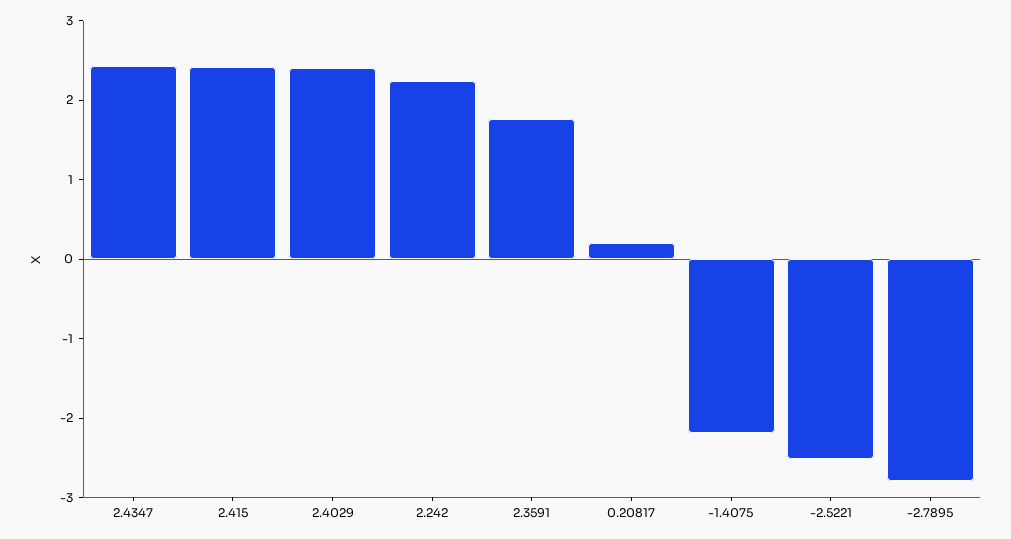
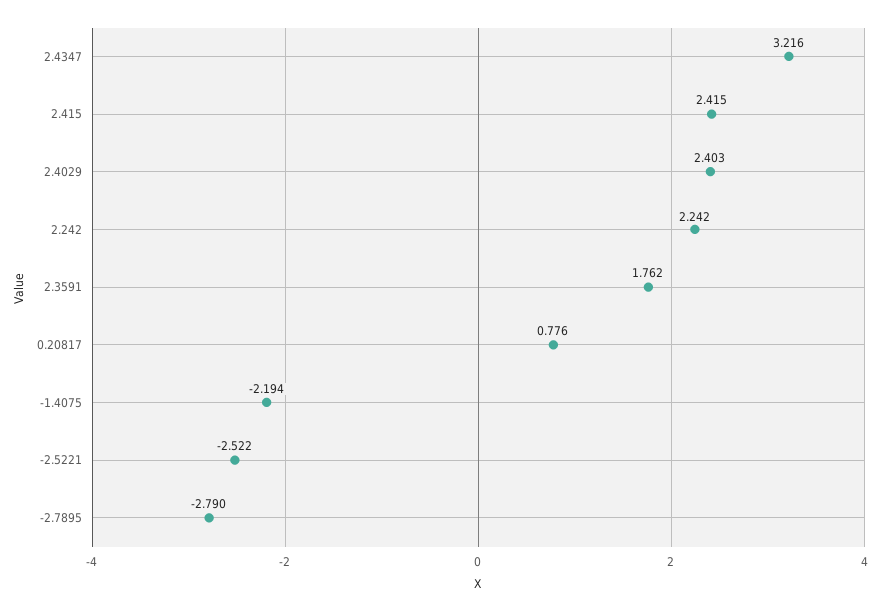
  {
-   "2.4347": 2.4,
+   "2.4347": 3.216,
    "2.415": 2.415,
    "2.4029": 2.403,
    "2.242": 2.242,
    "2.3591": 1.762,
-   "0.20817": 0.2,
+   "0.20817": 0.776,
    "-1.4075": -2.194,
    "-2.5221": -2.522,
    "-2.7895": -2.79
  }

